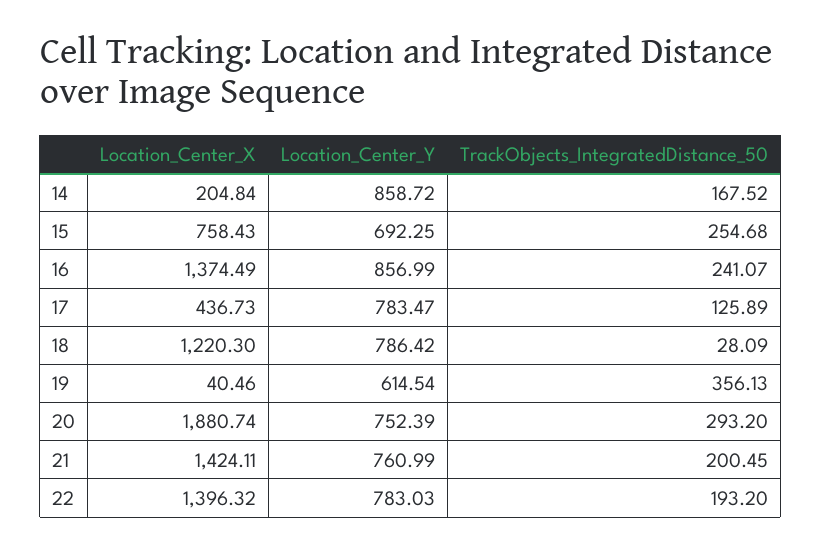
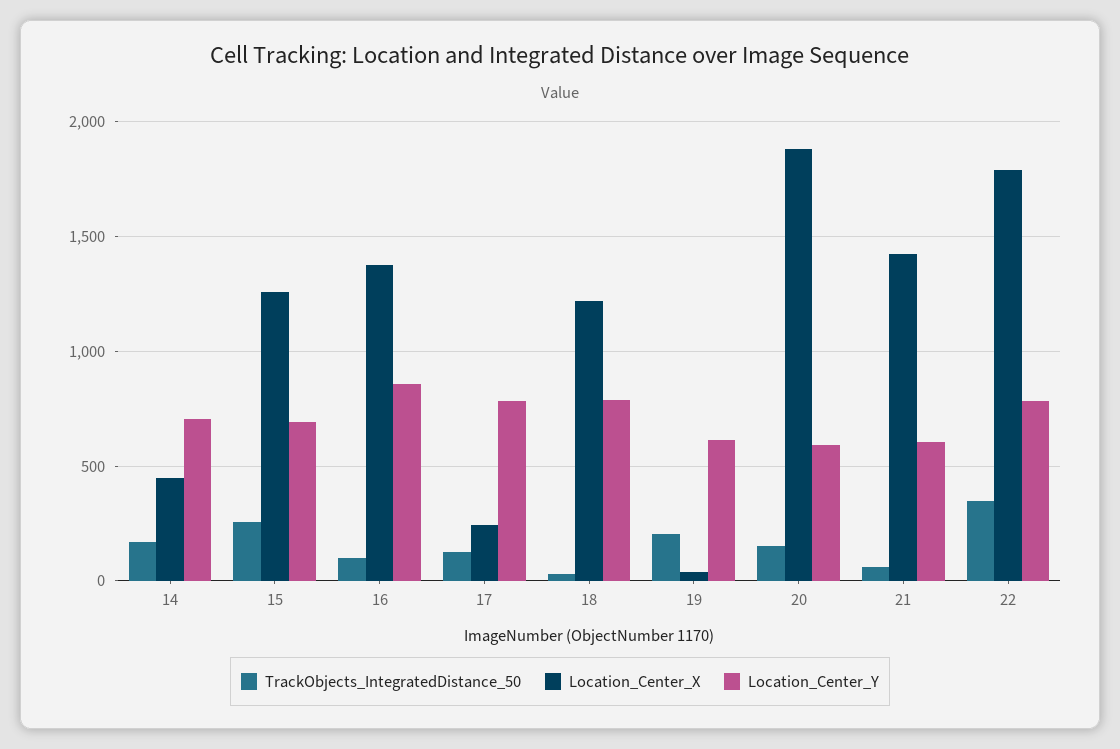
  {
    "Location_Center_X": {
-     "14": 204.84,
+     "14": 450,
-     "15": 758.43,
+     "15": 1250,
      "16": 1374.49,
-     "17": 436.73,
+     "17": 250,
      "18": 1220.3,
      "19": 40.46,
      "20": 1880.74,
      "21": 1424.11,
-     "22": 1396.32
+     "22": 1800
    },
    "Location_Center_Y": {
-     "14": 858.72,
+     "14": 700,
      "15": 692.25,
      "16": 856.99,
      "17": 783.47,
      "18": 786.42,
      "19": 614.54,
-     "20": 752.39,
+     "20": 600,
-     "21": 760.99,
+     "21": 600,
      "22": 783.03
    },
    "TrackObjects_IntegratedDistance_50": {
      "14": 167.52,
      "15": 254.68,
-     "16": 241.07,
+     "16": 100,
      "17": 125.89,
      "18": 28.09,
-     "19": 356.13,
+     "19": 200,
-     "20": 293.2,
+     "20": 150,
-     "21": 200.45,
+     "21": 50,
-     "22": 193.2
+     "22": 350
    }
  }

